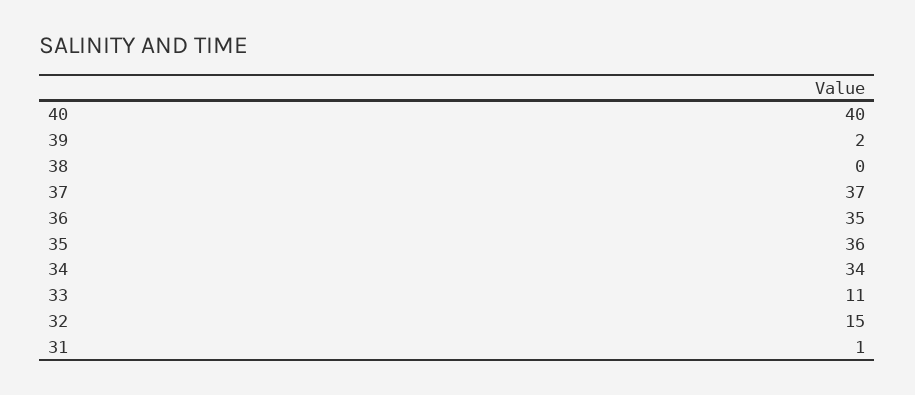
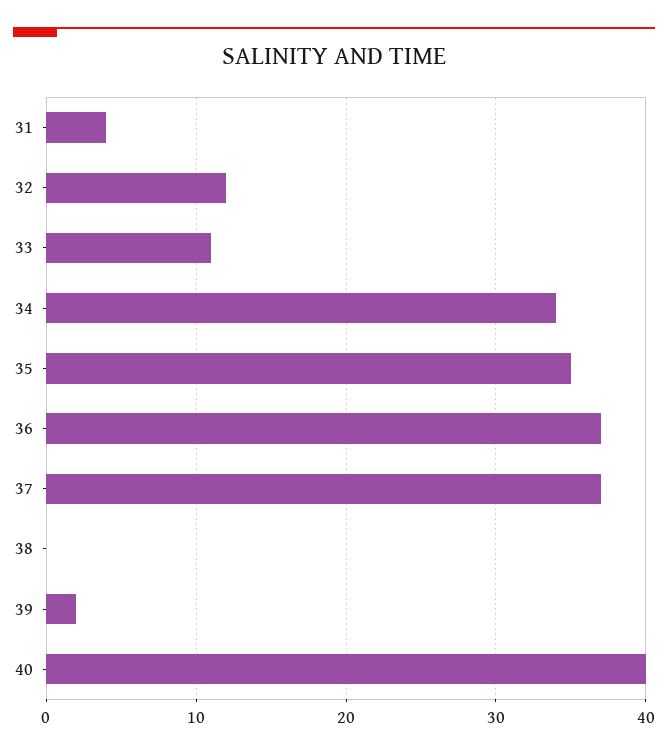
  {
    "40": 40,
    "39": 2,
    "38": 0,
    "37": 37,
-   "36": 35,
+   "36": 37,
-   "35": 36,
+   "35": 35,
    "34": 34,
    "33": 11,
-   "32": 15,
+   "32": 12,
-   "31": 1
+   "31": 4
  }

